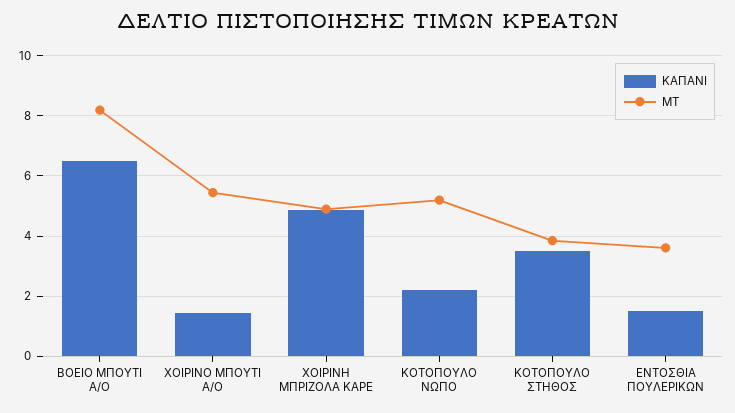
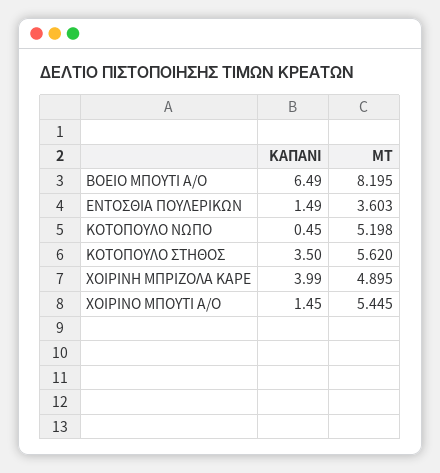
  {
    "ΚΑΠΑΝΙ": {
      "ΒΟΕΙΟ ΜΠΟΥΤΙ Α/Ο": 6.49,
      "ΧΟΙΡΙΝΟ ΜΠΟΥΤΙ Α/Ο": 1.45,
-     "ΧΟΙΡΙΝΗ ΜΠΡΙΖΟΛΑ ΚΑΡΕ": 4.8,
+     "ΧΟΙΡΙΝΗ ΜΠΡΙΖΟΛΑ ΚΑΡΕ": 3.99,
-     "ΚΟΤΟΠΟΥΛΟ ΝΩΠΟ": 2.2,
+     "ΚΟΤΟΠΟΥΛΟ ΝΩΠΟ": 0.45,
      "ΚΟΤΟΠΟΥΛΟ ΣΤΗΘΟΣ": 3.5,
      "ΕΝΤΟΣΘΙΑ ΠΟΥΛΕΡΙΚΩΝ": 1.49
    },
    "ΜΤ": {
      "ΒΟΕΙΟ ΜΠΟΥΤΙ Α/Ο": 8.195,
      "ΧΟΙΡΙΝΟ ΜΠΟΥΤΙ Α/Ο": 5.445,
      "ΧΟΙΡΙΝΗ ΜΠΡΙΖΟΛΑ ΚΑΡΕ": 4.895,
      "ΚΟΤΟΠΟΥΛΟ ΝΩΠΟ": 5.198,
-     "ΚΟΤΟΠΟΥΛΟ ΣΤΗΘΟΣ": 3.8,
+     "ΚΟΤΟΠΟΥΛΟ ΣΤΗΘΟΣ": 5.62,
      "ΕΝΤΟΣΘΙΑ ΠΟΥΛΕΡΙΚΩΝ": 3.603
    }
  }

